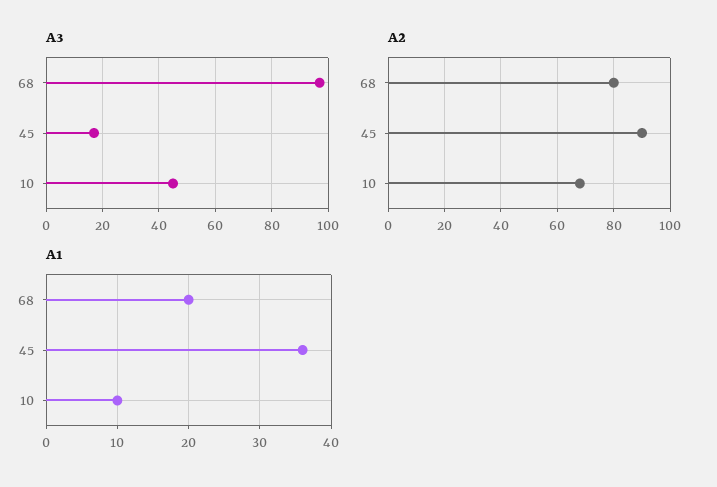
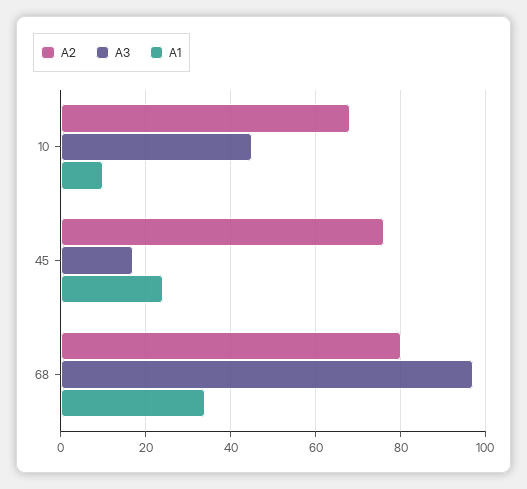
  {
    "A3": {
      "68": 95,
      "45": 15,
      "10": 45
    },
    "A2": {
      "68": 80,
-     "45": 90,
+     "45": 75,
      "10": 70
    },
    "A1": {
-     "68": 20,
+     "68": 35,
-     "45": 36,
+     "45": 25,
      "10": 10
    }
  }

